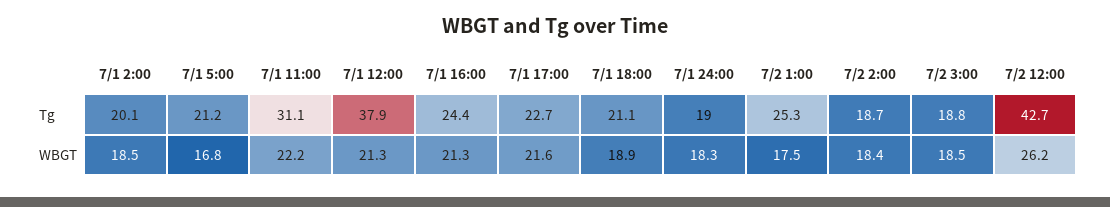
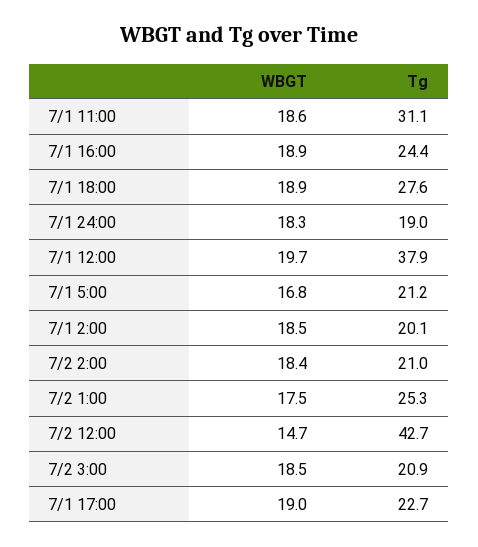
  {
    "7/1 2:00": {
      "Tg": 20.1,
      "WBGT": 18.5
    },
    "7/1 5:00": {
      "Tg": 21.2,
      "WBGT": 16.8
    },
    "7/1 11:00": {
      "Tg": 31.1,
-     "WBGT": 22.2
+     "WBGT": 18.6
    },
    "7/1 12:00": {
      "Tg": 37.9,
-     "WBGT": 21.3
+     "WBGT": 19.7
    },
    "7/1 16:00": {
      "Tg": 24.4,
-     "WBGT": 21.3
+     "WBGT": 18.9
    },
    "7/1 17:00": {
      "Tg": 22.7,
-     "WBGT": 21.6
+     "WBGT": 19
    },
    "7/1 18:00": {
-     "Tg": 21.1,
+     "Tg": 27.6,
      "WBGT": 18.9
    },
    "7/1 24:00": {
      "Tg": 19,
      "WBGT": 18.3
    },
    "7/2 1:00": {
      "Tg": 25.3,
      "WBGT": 17.5
    },
    "7/2 2:00": {
-     "Tg": 18.7,
+     "Tg": 21,
      "WBGT": 18.4
    },
    "7/2 3:00": {
-     "Tg": 18.8,
+     "Tg": 20.9,
      "WBGT": 18.5
    },
    "7/2 12:00": {
      "Tg": 42.7,
-     "WBGT": 26.2
+     "WBGT": 14.7
    }
  }

